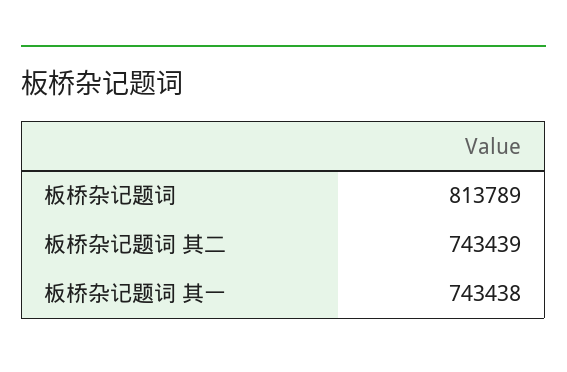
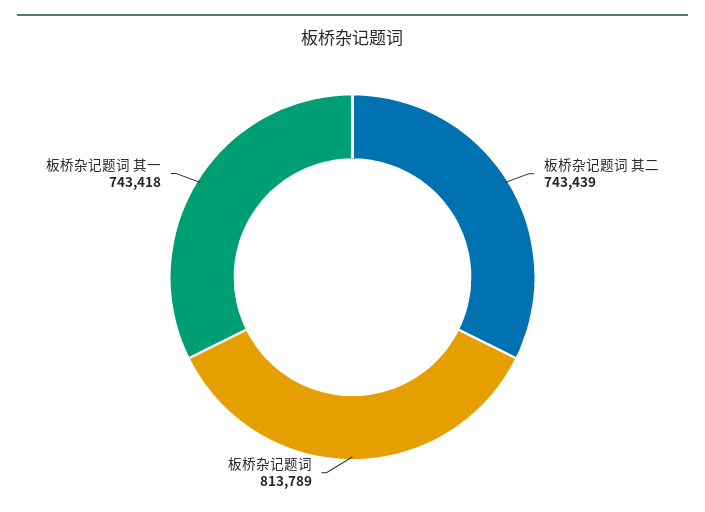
  {
    "板桥杂记题词": 813789,
    "板桥杂记题词 其二": 743439,
-   "板桥杂记题词 其一": 743438
+   "板桥杂记题词 其一": 743418
  }

